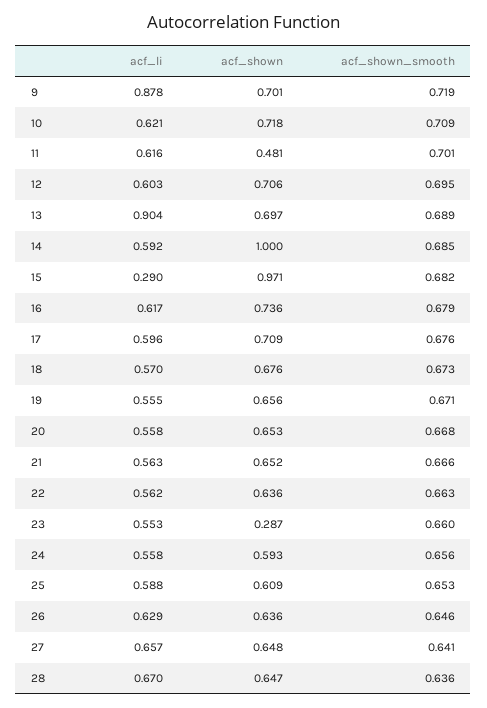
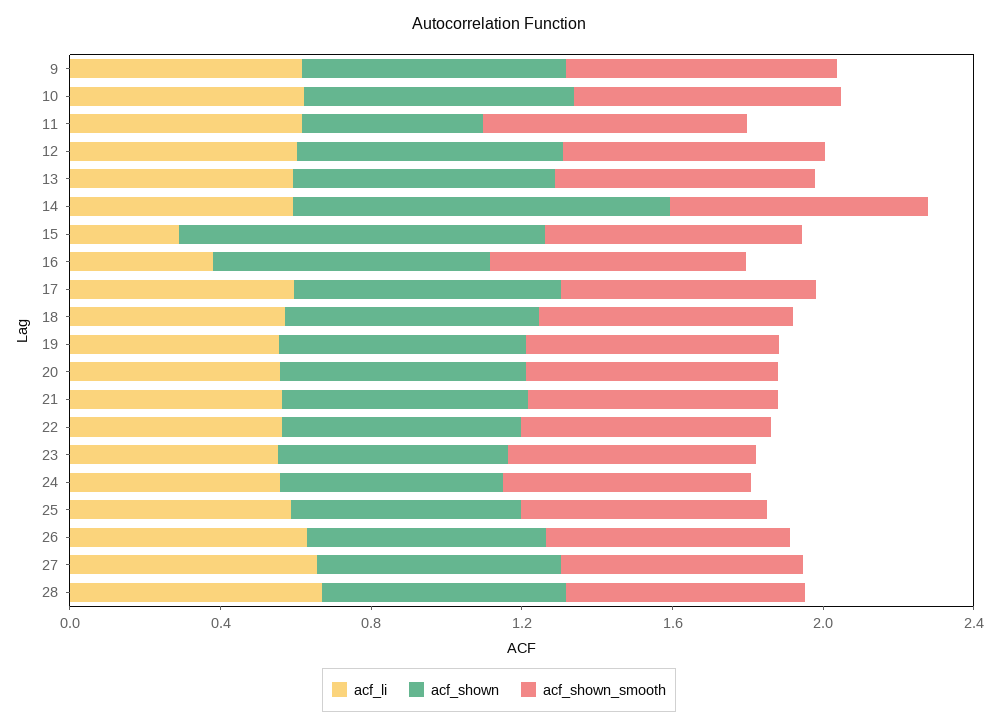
  {
    "acf_li": {
-     "9": 0.878,
+     "9": 0.6,
      "10": 0.621,
      "11": 0.616,
      "12": 0.603,
-     "13": 0.904,
+     "13": 0.6,
      "14": 0.592,
      "15": 0.29,
-     "16": 0.617,
+     "16": 0.4,
      "17": 0.596,
      "18": 0.57,
      "19": 0.555,
      "20": 0.558,
      "21": 0.563,
      "22": 0.562,
      "23": 0.553,
      "24": 0.558,
      "25": 0.588,
      "26": 0.629,
      "27": 0.657,
      "28": 0.67
    },
    "acf_shown": {
      "9": 0.701,
      "10": 0.718,
      "11": 0.481,
      "12": 0.706,
      "13": 0.697,
      "14": 1,
      "15": 0.971,
      "16": 0.736,
      "17": 0.709,
      "18": 0.676,
      "19": 0.656,
      "20": 0.653,
      "21": 0.652,
      "22": 0.636,
-     "23": 0.287,
+     "23": 0.6,
      "24": 0.593,
      "25": 0.609,
      "26": 0.636,
      "27": 0.648,
      "28": 0.647
    },
    "acf_shown_smooth": {
      "9": 0.719,
      "10": 0.709,
      "11": 0.701,
      "12": 0.695,
      "13": 0.689,
      "14": 0.685,
      "15": 0.682,
      "16": 0.679,
      "17": 0.676,
      "18": 0.673,
      "19": 0.671,
      "20": 0.668,
      "21": 0.666,
      "22": 0.663,
      "23": 0.66,
      "24": 0.656,
      "25": 0.653,
      "26": 0.646,
      "27": 0.641,
      "28": 0.636
    }
  }

